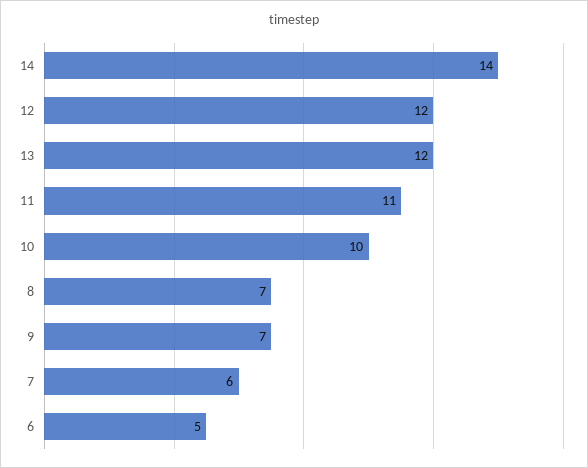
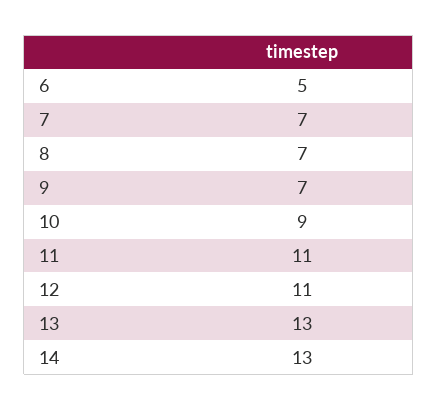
  {
-   "14": 14,
+   "14": 13,
-   "12": 12,
+   "12": 11,
-   "13": 12,
+   "13": 13,
    "11": 11,
-   "10": 10,
+   "10": 9,
    "8": 7,
    "9": 7,
-   "7": 6,
+   "7": 7,
    "6": 5
  }

